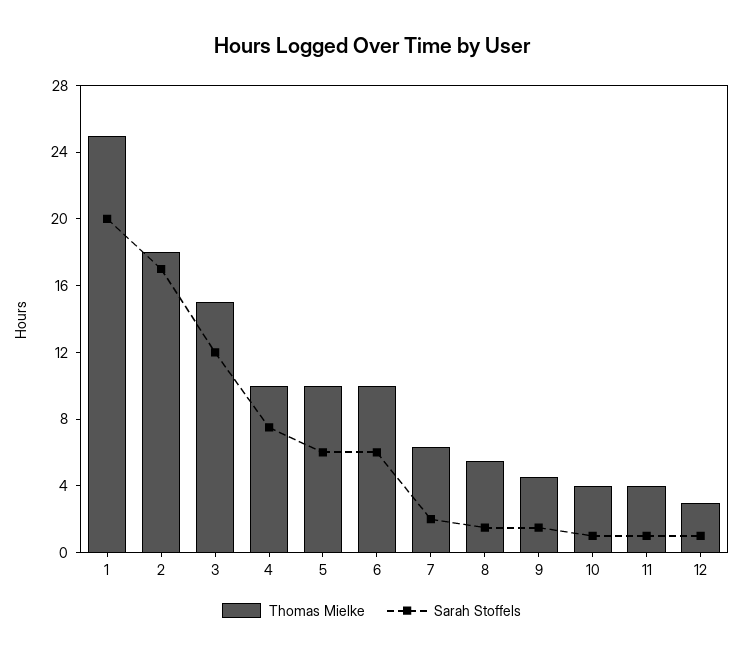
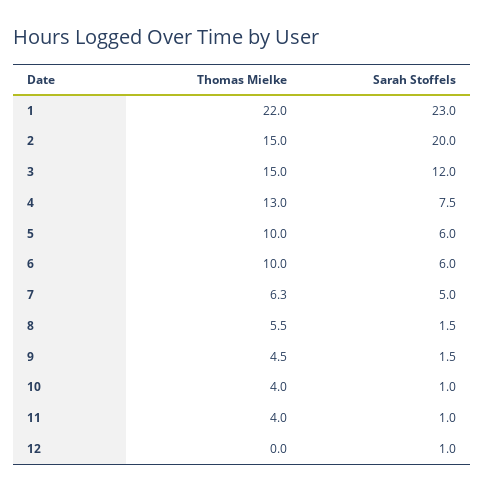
  {
    "Thomas Mielke": {
-     "1": 25,
+     "1": 22,
-     "2": 18,
+     "2": 15,
      "3": 15,
-     "4": 10,
+     "4": 13,
      "5": 10,
      "6": 10,
      "7": 6.3,
      "8": 5.5,
      "9": 4.5,
      "10": 4,
      "11": 4,
-     "12": 3
+     "12": 0
    },
    "Sarah Stoffels": {
-     "1": 20,
+     "1": 23,
-     "2": 17,
+     "2": 20,
      "3": 12,
      "4": 7.5,
      "5": 6,
      "6": 6,
-     "7": 2,
+     "7": 5,
      "8": 1.5,
      "9": 1.5,
      "10": 1,
      "11": 1,
      "12": 1
    }
  }

